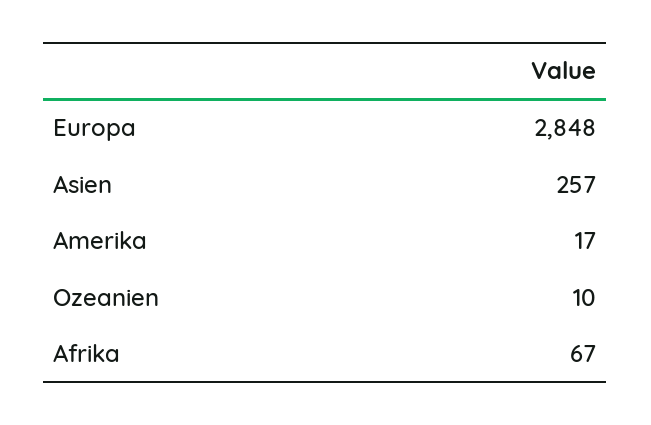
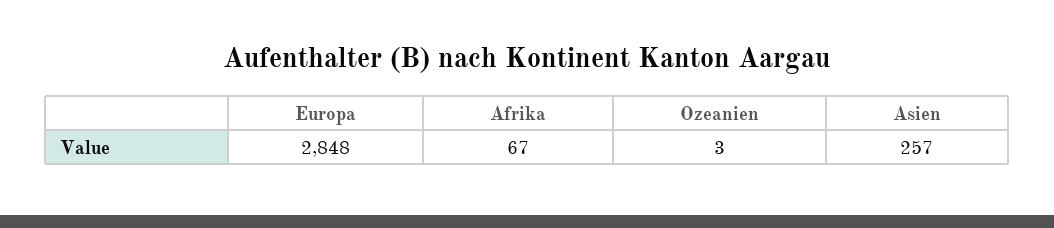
  {
    "Europa": 2848,
    "Asien": 257,
-   "Amerika": 17,
-   "Ozeanien": 10,
+   "Ozeanien": 3,
    "Afrika": 67
  }

